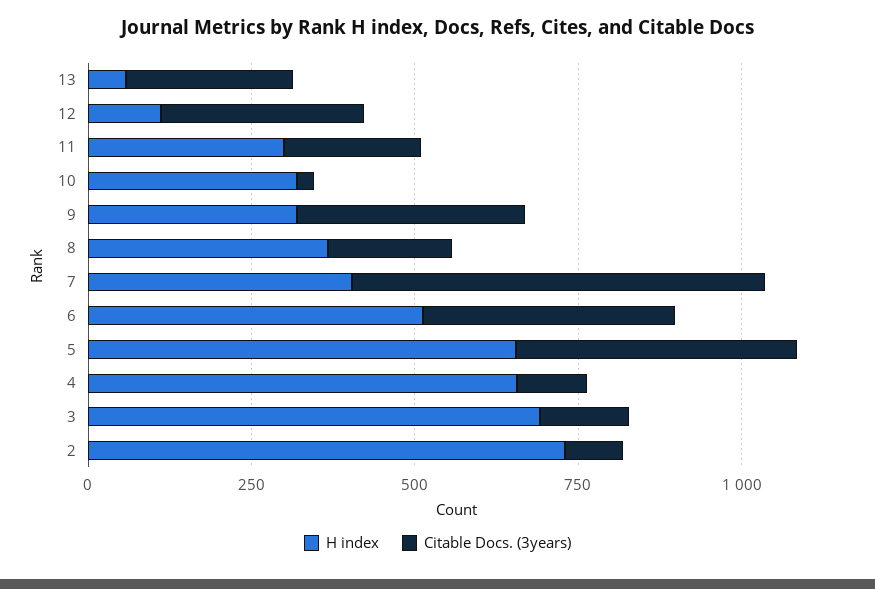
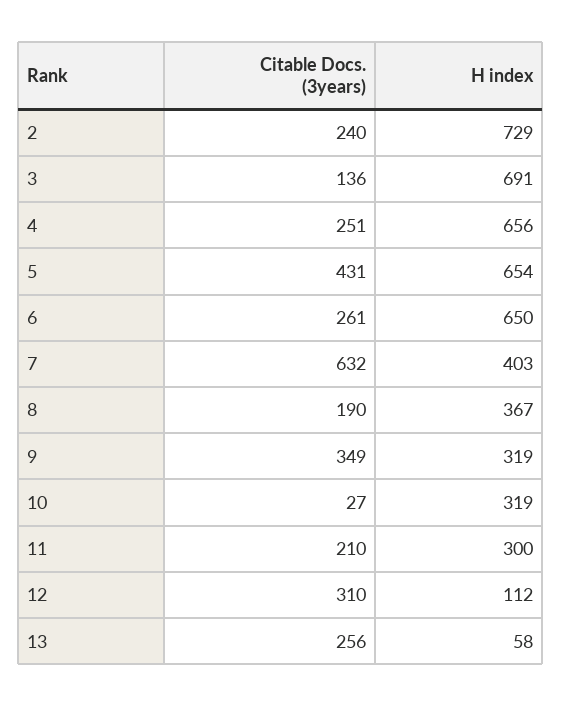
  {
    "H index": {
      "13": 58,
      "12": 112,
      "11": 300,
      "10": 319,
      "9": 319,
      "8": 367,
      "7": 403,
-     "6": 500,
+     "6": 650,
      "5": 654,
      "4": 656,
      "3": 691,
      "2": 729
    },
    "Citable Docs. (3years)": {
      "13": 256,
      "12": 310,
      "11": 210,
      "10": 27,
      "9": 349,
      "8": 190,
      "7": 632,
-     "6": 400,
+     "6": 261,
      "5": 431,
-     "4": 100,
+     "4": 251,
      "3": 136,
-     "2": 100
+     "2": 240
    }
  }

